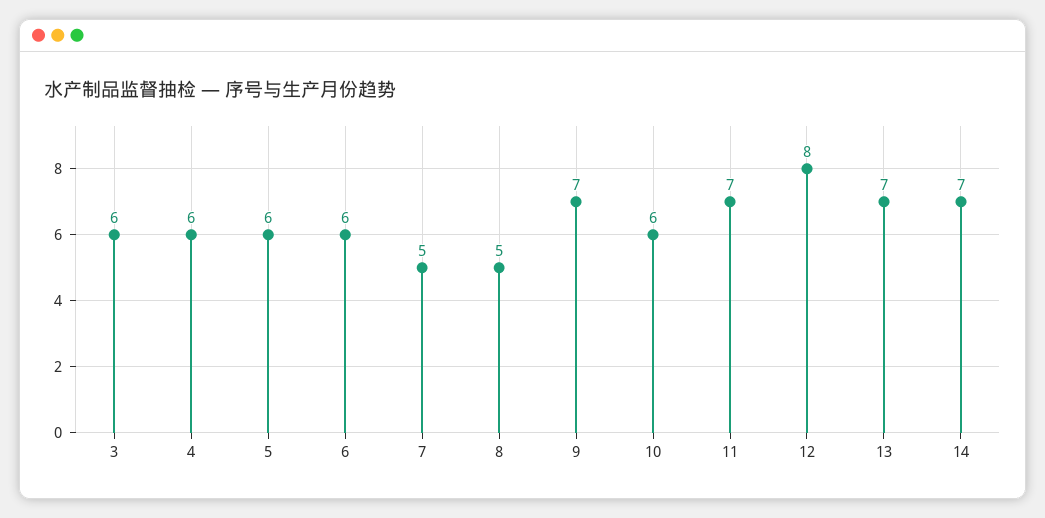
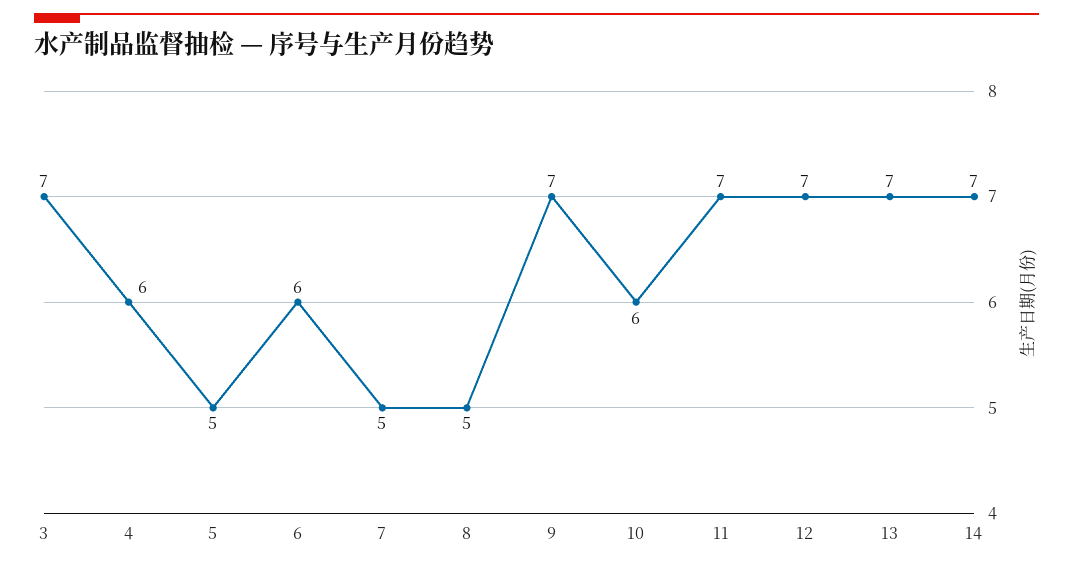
  {
-   "3": 6,
+   "3": 7,
    "4": 6,
-   "5": 6,
+   "5": 5,
    "6": 6,
    "7": 5,
    "8": 5,
    "9": 7,
    "10": 6,
    "11": 7,
-   "12": 8,
+   "12": 7,
    "13": 7,
    "14": 7
  }

